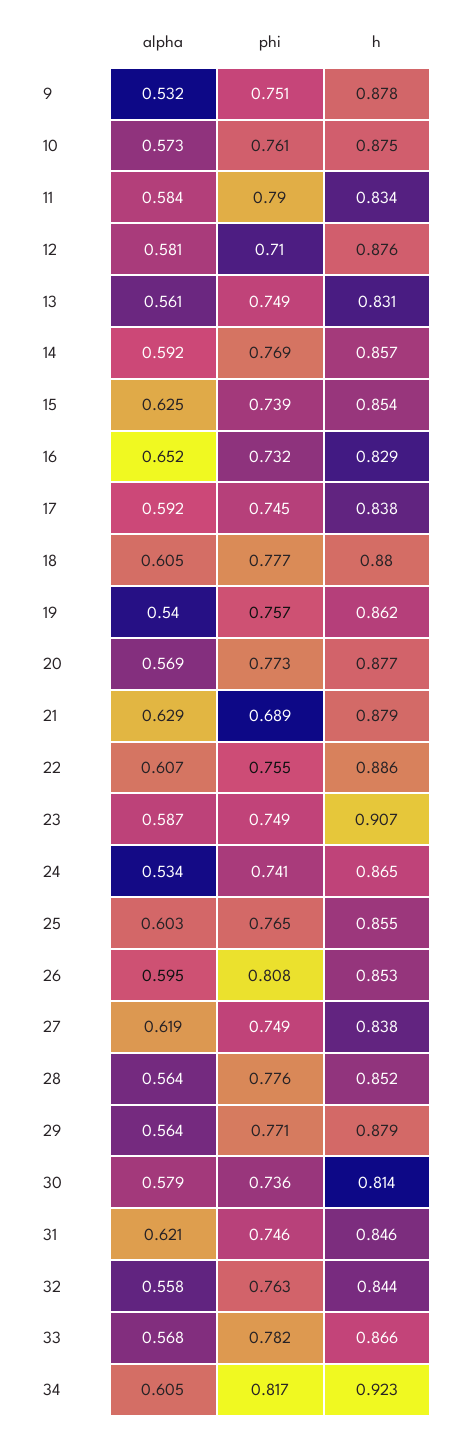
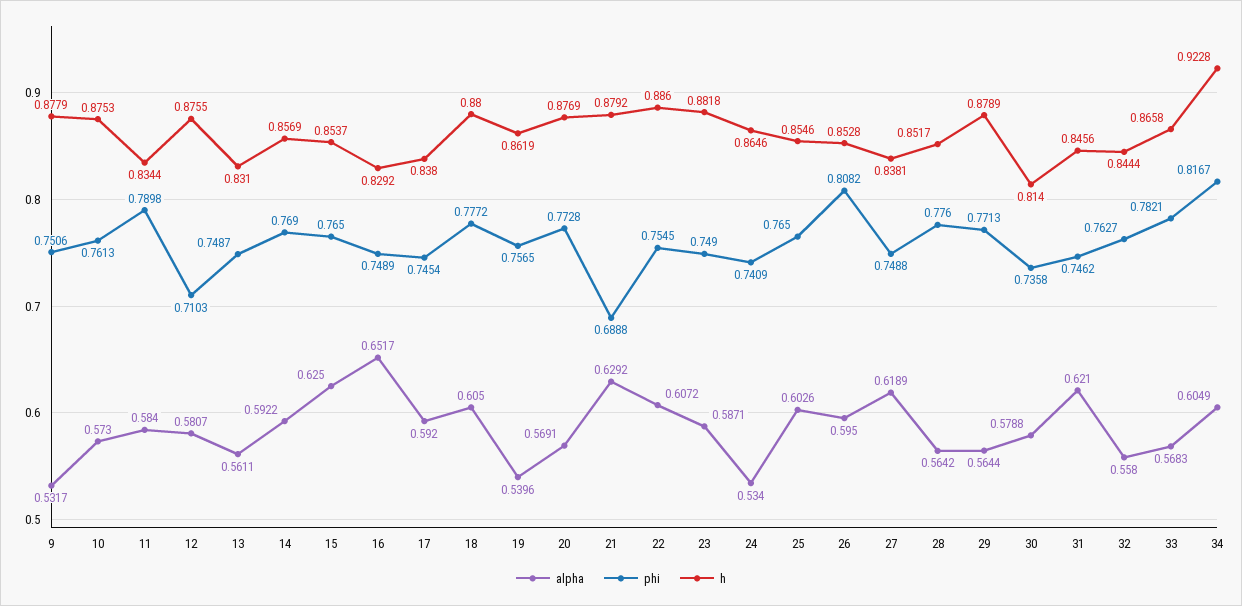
  {
    "alpha": {
      "9": 0.5317,
      "10": 0.573,
      "11": 0.584,
      "12": 0.5807,
      "13": 0.5611,
      "14": 0.5922,
      "15": 0.625,
      "16": 0.6517,
      "17": 0.592,
      "18": 0.605,
      "19": 0.5396,
      "20": 0.5691,
      "21": 0.6292,
      "22": 0.6072,
      "23": 0.5871,
      "24": 0.534,
      "25": 0.6026,
      "26": 0.595,
      "27": 0.6189,
      "28": 0.5642,
      "29": 0.5644,
      "30": 0.5788,
      "31": 0.621,
      "32": 0.558,
      "33": 0.5683,
      "34": 0.6049
    },
    "phi": {
      "9": 0.7506,
      "10": 0.7613,
      "11": 0.7898,
      "12": 0.7103,
      "13": 0.7487,
      "14": 0.769,
-     "15": 0.739,
+     "15": 0.765,
-     "16": 0.732,
+     "16": 0.7489,
      "17": 0.7454,
      "18": 0.7772,
      "19": 0.7565,
      "20": 0.7728,
      "21": 0.6888,
      "22": 0.7545,
      "23": 0.749,
      "24": 0.7409,
      "25": 0.765,
      "26": 0.8082,
      "27": 0.7488,
      "28": 0.776,
      "29": 0.7713,
      "30": 0.7358,
      "31": 0.7462,
      "32": 0.7627,
      "33": 0.7821,
      "34": 0.8167
    },
    "h": {
      "9": 0.8779,
      "10": 0.8753,
      "11": 0.8344,
      "12": 0.8755,
      "13": 0.831,
      "14": 0.8569,
      "15": 0.8537,
      "16": 0.8292,
      "17": 0.838,
      "18": 0.88,
      "19": 0.8619,
      "20": 0.8769,
      "21": 0.8792,
      "22": 0.886,
-     "23": 0.907,
+     "23": 0.8818,
      "24": 0.8646,
      "25": 0.8546,
      "26": 0.8528,
      "27": 0.8381,
      "28": 0.8517,
      "29": 0.8789,
      "30": 0.814,
      "31": 0.8456,
      "32": 0.8444,
      "33": 0.8658,
      "34": 0.9228
    }
  }

